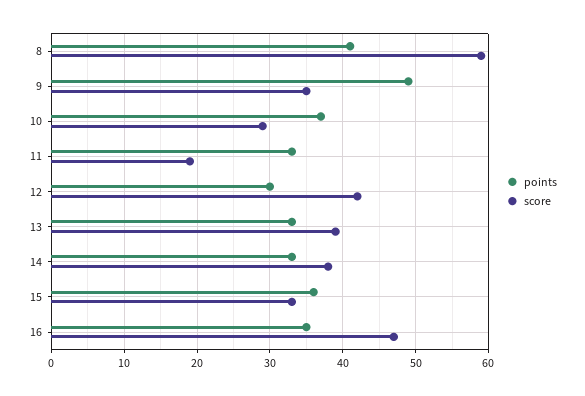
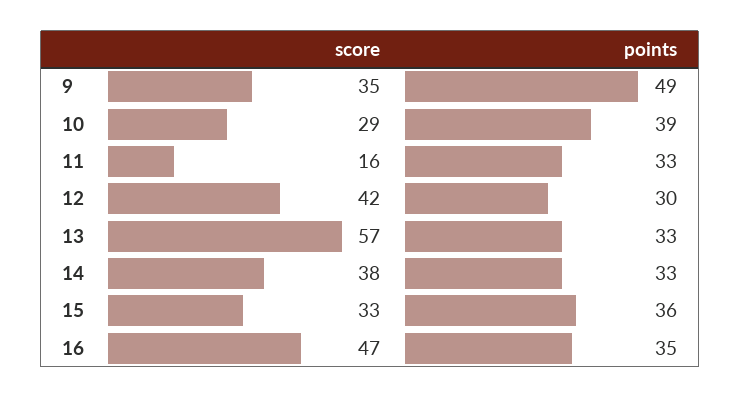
  {
    "points": {
-     "8": 41,
      "9": 49,
-     "10": 37,
+     "10": 39,
      "11": 33,
      "12": 30,
      "13": 33,
      "14": 33,
      "15": 36,
      "16": 35
    },
    "score": {
-     "8": 59,
      "9": 35,
      "10": 29,
-     "11": 19,
+     "11": 16,
      "12": 42,
-     "13": 39,
+     "13": 57,
      "14": 38,
      "15": 33,
      "16": 47
    }
  }

